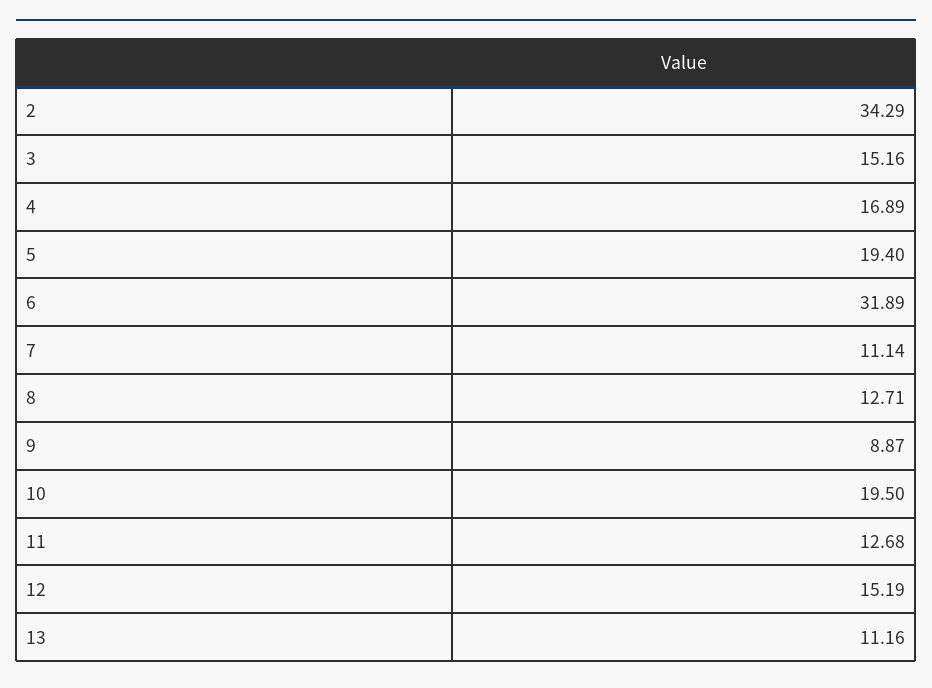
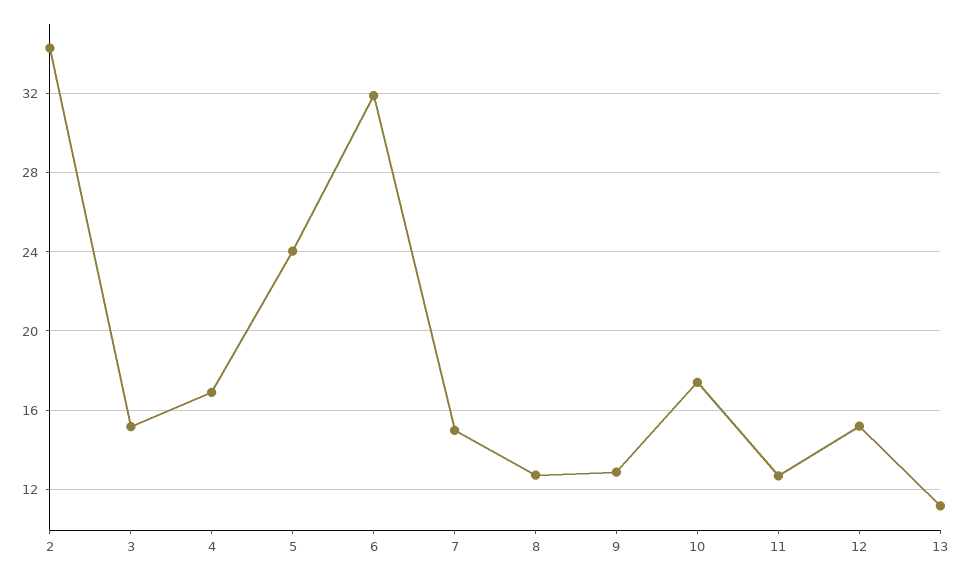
  {
    "2": 34.29,
    "3": 15.16,
    "4": 16.89,
-   "5": 19.4,
+   "5": 24,
    "6": 31.89,
-   "7": 11.14,
+   "7": 15,
    "8": 12.71,
-   "9": 8.87,
+   "9": 13,
-   "10": 19.5,
+   "10": 17.5,
    "11": 12.68,
    "12": 15.19,
    "13": 11.16
  }

